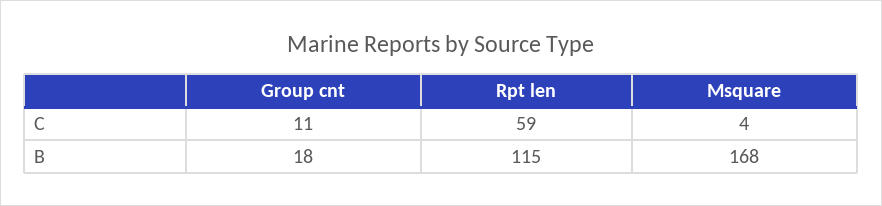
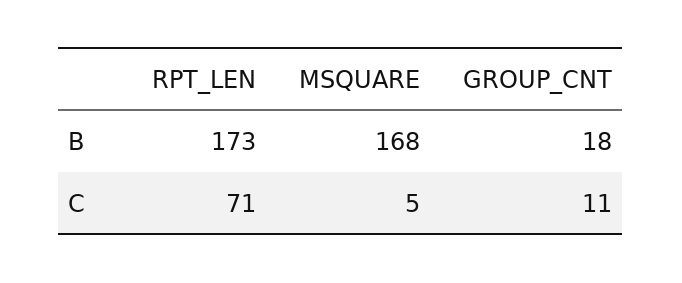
  {
    "Group cnt": {
      "C": 11,
      "B": 18
    },
    "Rpt len": {
-     "C": 59,
+     "C": 71,
-     "B": 115
+     "B": 173
    },
    "Msquare": {
-     "C": 4,
+     "C": 5,
      "B": 168
    }
  }

